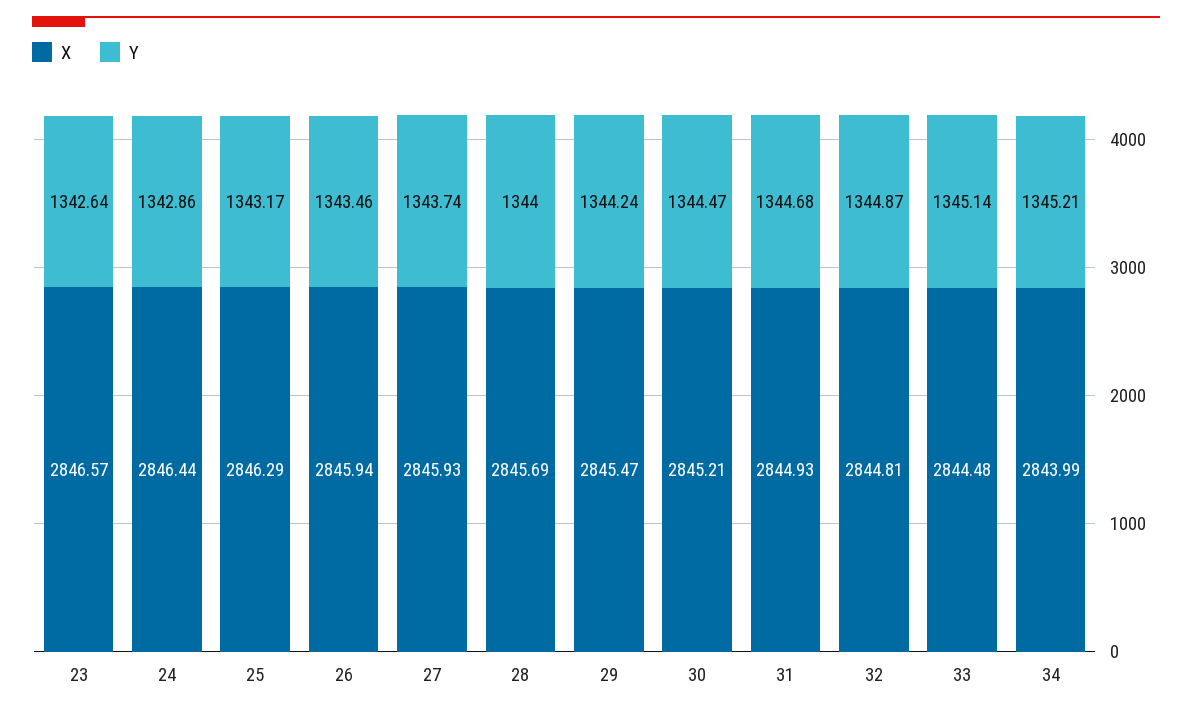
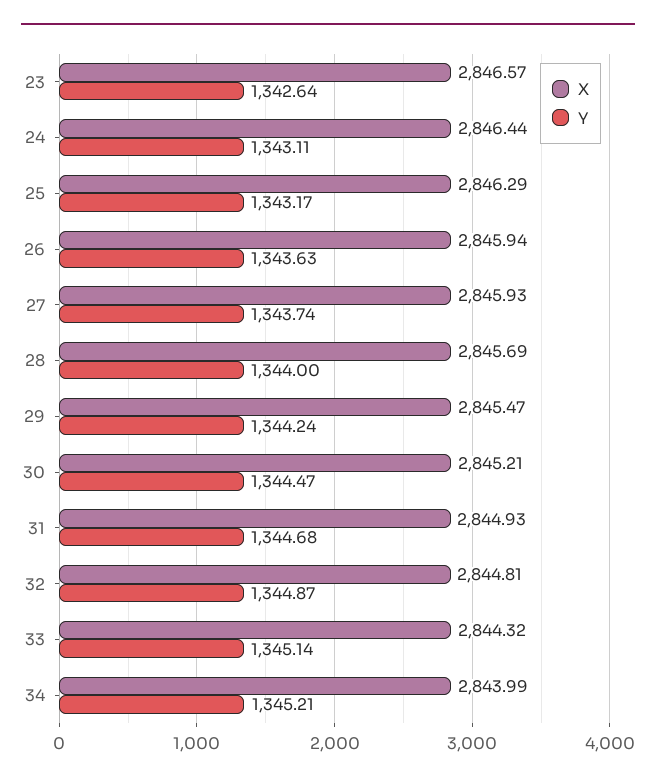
  {
    "X": {
      "23": 2846.57,
      "24": 2846.44,
      "25": 2846.29,
      "26": 2845.94,
      "27": 2845.93,
      "28": 2845.69,
      "29": 2845.47,
      "30": 2845.21,
      "31": 2844.93,
      "32": 2844.81,
-     "33": 2844.48,
+     "33": 2844.32,
      "34": 2843.99
    },
    "Y": {
      "23": 1342.64,
-     "24": 1342.86,
+     "24": 1343.11,
      "25": 1343.17,
-     "26": 1343.46,
+     "26": 1343.63,
      "27": 1343.74,
      "28": 1344,
      "29": 1344.24,
      "30": 1344.47,
      "31": 1344.68,
      "32": 1344.87,
      "33": 1345.14,
      "34": 1345.21
    }
  }

